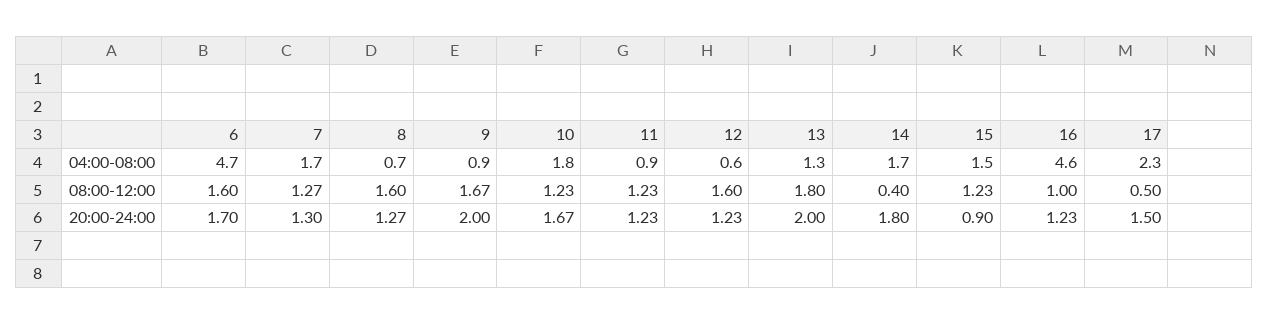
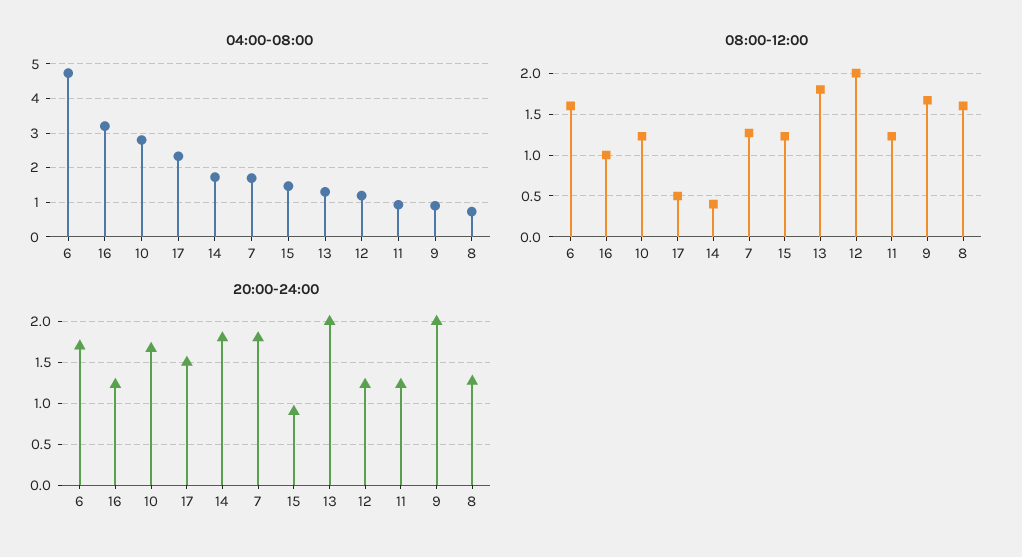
  {
    "04:00-08:00": {
      "6": 4.7,
      "7": 1.7,
      "8": 0.7,
      "9": 0.9,
-     "10": 1.8,
+     "10": 2.8,
      "11": 0.9,
-     "12": 0.6,
+     "12": 1.2,
      "13": 1.3,
      "14": 1.7,
      "15": 1.5,
-     "16": 4.6,
+     "16": 3.2,
      "17": 2.3
    },
    "08:00-12:00": {
      "6": 1.6,
      "7": 1.27,
      "8": 1.6,
      "9": 1.67,
      "10": 1.23,
      "11": 1.23,
-     "12": 1.6,
+     "12": 2,
      "13": 1.8,
      "14": 0.4,
      "15": 1.23,
      "16": 1,
      "17": 0.5
    },
    "20:00-24:00": {
      "6": 1.7,
-     "7": 1.3,
+     "7": 1.8,
      "8": 1.27,
      "9": 2,
      "10": 1.67,
      "11": 1.23,
      "12": 1.23,
      "13": 2,
      "14": 1.8,
      "15": 0.9,
      "16": 1.23,
      "17": 1.5
    }
  }

